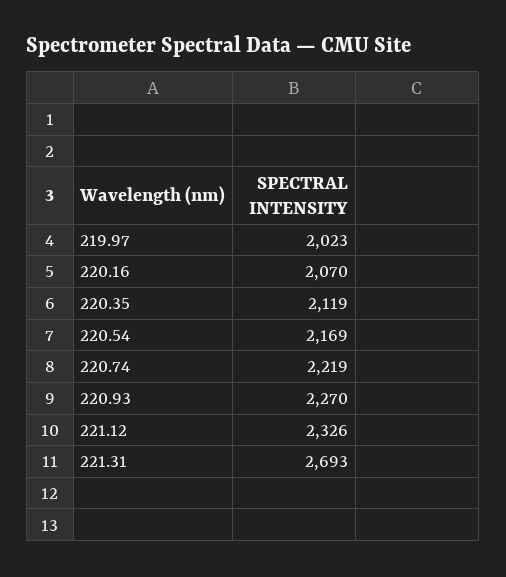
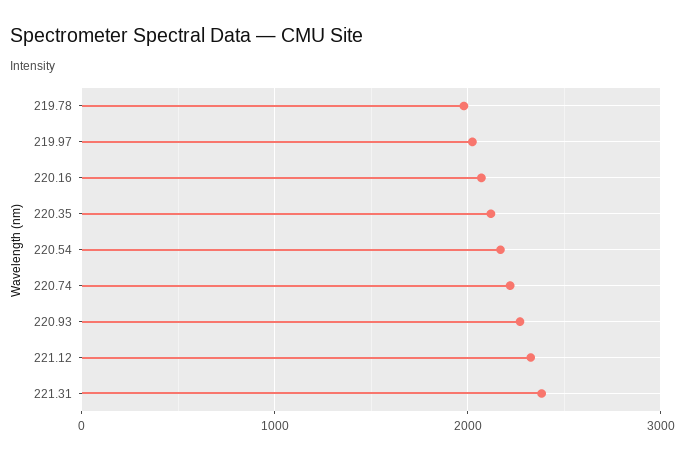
  {
    "219.97": 2023,
    "220.16": 2070,
    "220.35": 2119,
    "220.54": 2169,
    "220.74": 2219,
    "220.93": 2270,
    "221.12": 2326,
-   "221.31": 2693
+   "221.31": 2400,
+   "219.78": 2000
  }

